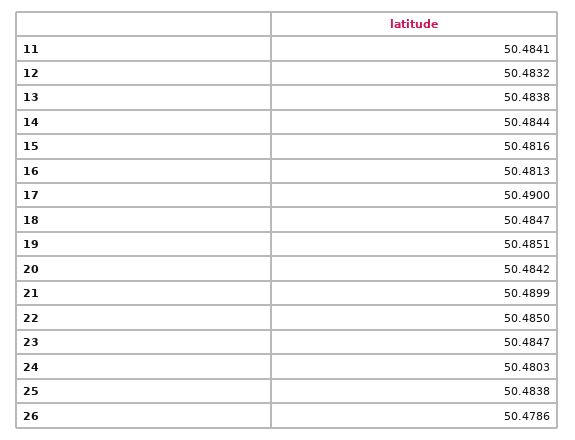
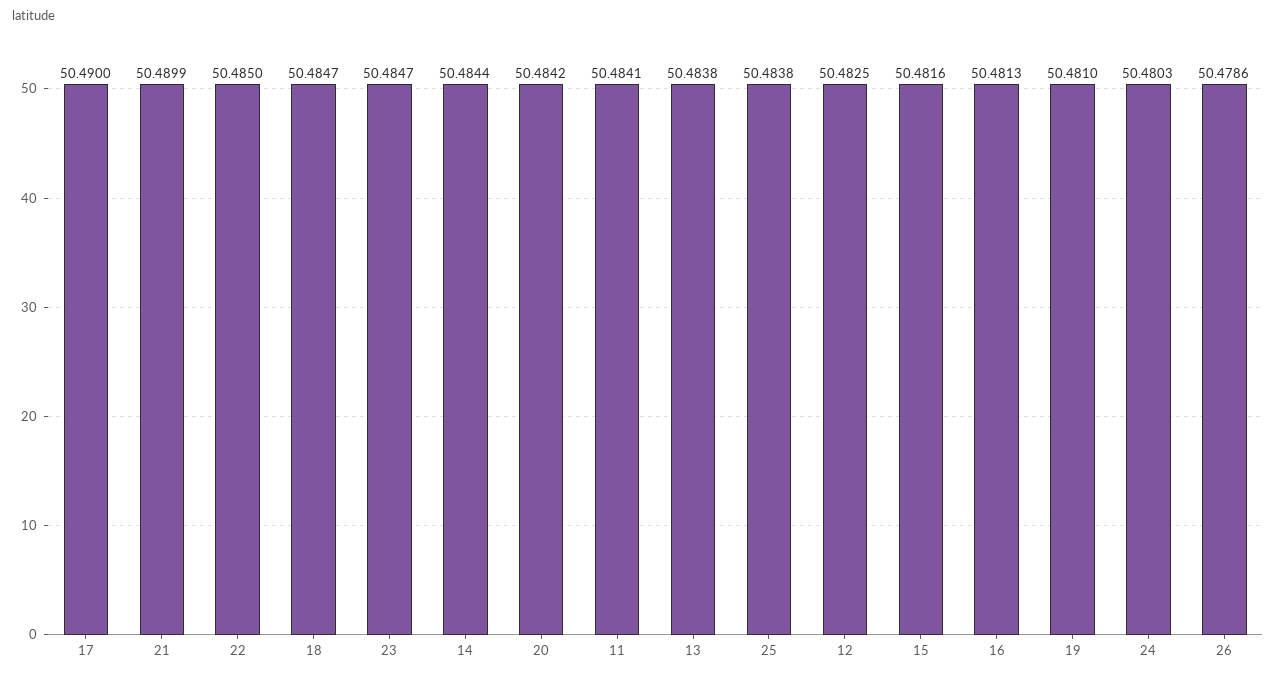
  {
    "11": 50.4841,
-   "12": 50.4832,
+   "12": 50.4825,
    "13": 50.4838,
    "14": 50.4844,
    "15": 50.4816,
    "16": 50.4813,
    "17": 50.49,
    "18": 50.4847,
-   "19": 50.4851,
+   "19": 50.481,
    "20": 50.4842,
    "21": 50.4899,
    "22": 50.485,
    "23": 50.4847,
    "24": 50.4803,
    "25": 50.4838,
    "26": 50.4786
  }

